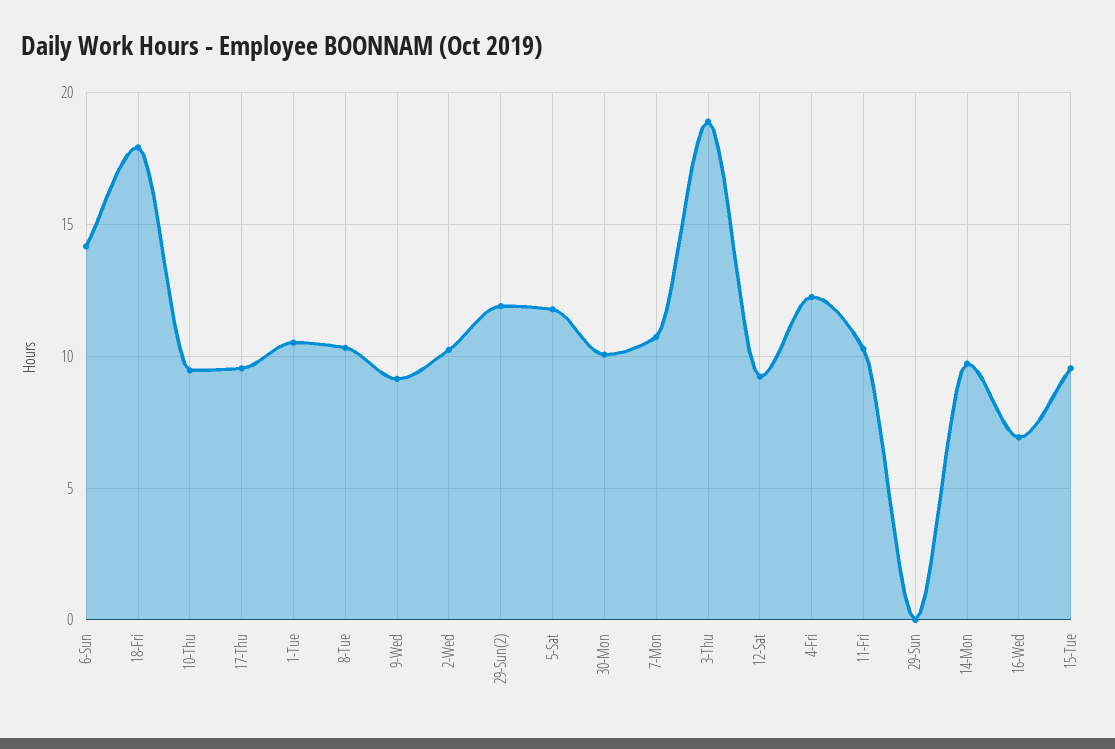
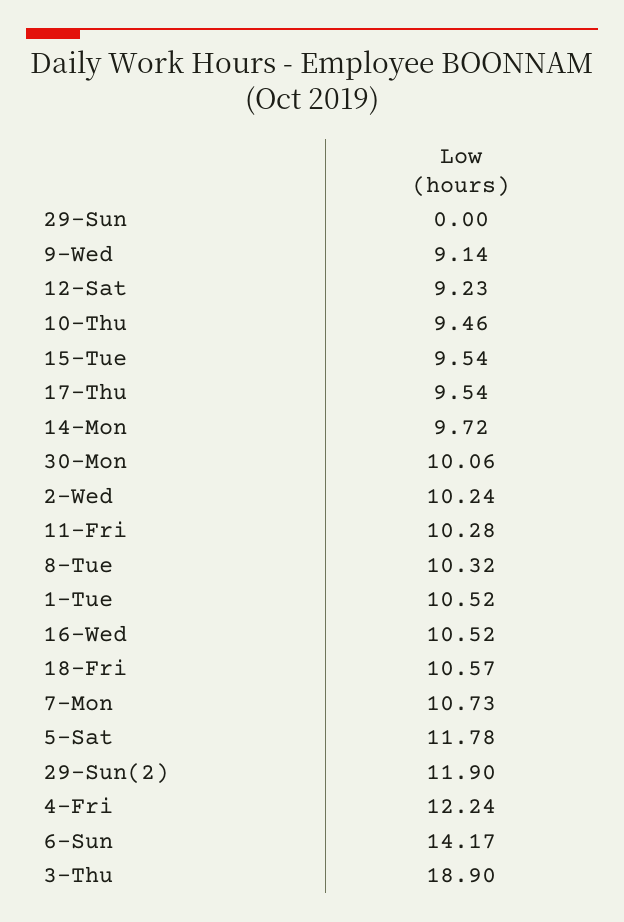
  {
    "6-Sun": 14.17,
-   "18-Fri": 18,
+   "18-Fri": 10.57,
    "10-Thu": 9.46,
    "17-Thu": 9.54,
    "1-Tue": 10.52,
    "8-Tue": 10.32,
    "9-Wed": 9.14,
    "2-Wed": 10.24,
    "29-Sun(2)": 11.9,
    "5-Sat": 11.78,
    "30-Mon": 10.06,
    "7-Mon": 10.73,
    "3-Thu": 18.9,
    "12-Sat": 9.23,
    "4-Fri": 12.24,
    "11-Fri": 10.28,
    "29-Sun": 0,
    "14-Mon": 9.72,
-   "16-Wed": 7,
+   "16-Wed": 10.52,
    "15-Tue": 9.54
  }

